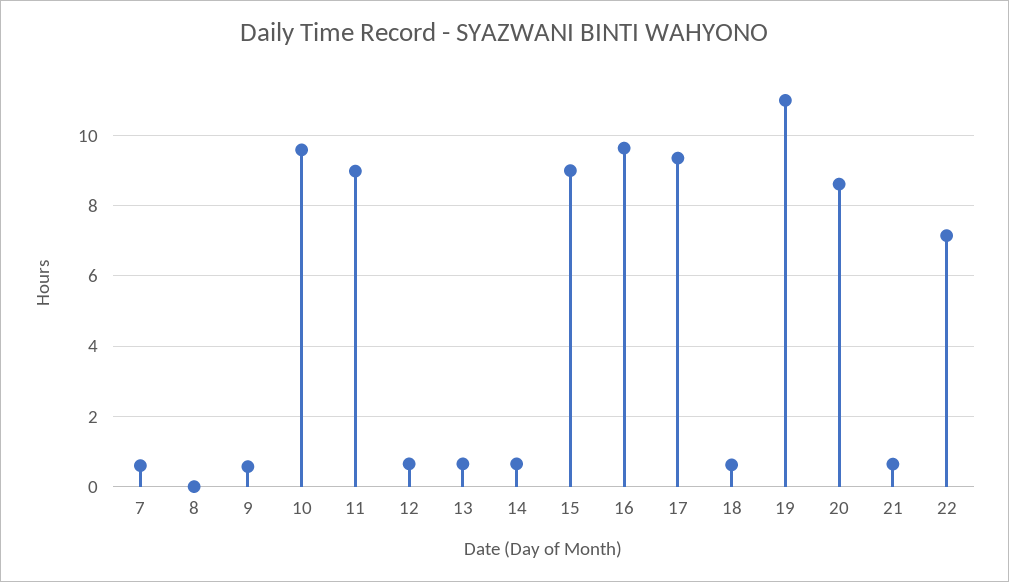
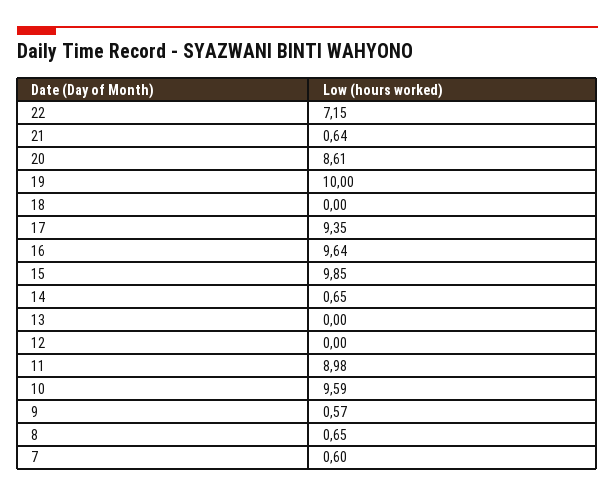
  {
    "7": 0.6,
-   "8": 0,
+   "8": 0.65,
    "9": 0.57,
    "10": 9.59,
    "11": 8.98,
-   "12": 0.6,
+   "12": 0,
-   "13": 0.6,
+   "13": 0,
    "14": 0.65,
-   "15": 9,
+   "15": 9.85,
    "16": 9.64,
    "17": 9.35,
-   "18": 0.6,
+   "18": 0,
-   "19": 11,
+   "19": 10,
    "20": 8.61,
    "21": 0.64,
    "22": 7.15
  }

